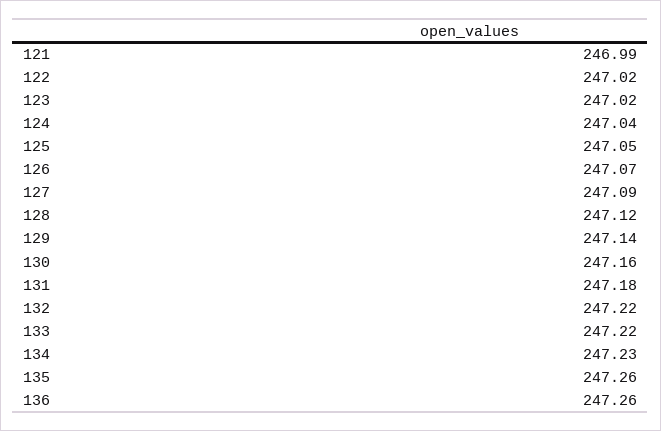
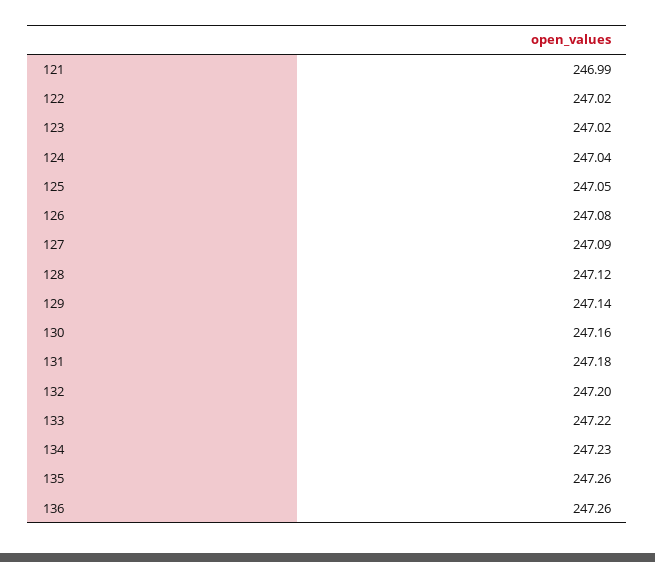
  {
    "121": 246.99,
    "122": 247.02,
    "123": 247.02,
    "124": 247.04,
    "125": 247.05,
-   "126": 247.07,
+   "126": 247.08,
    "127": 247.09,
    "128": 247.12,
    "129": 247.14,
    "130": 247.16,
    "131": 247.18,
-   "132": 247.22,
+   "132": 247.2,
    "133": 247.22,
    "134": 247.23,
    "135": 247.26,
    "136": 247.26
  }

